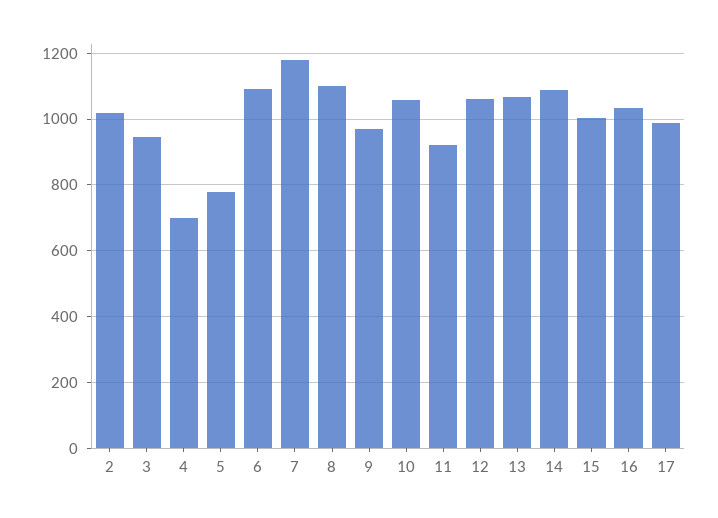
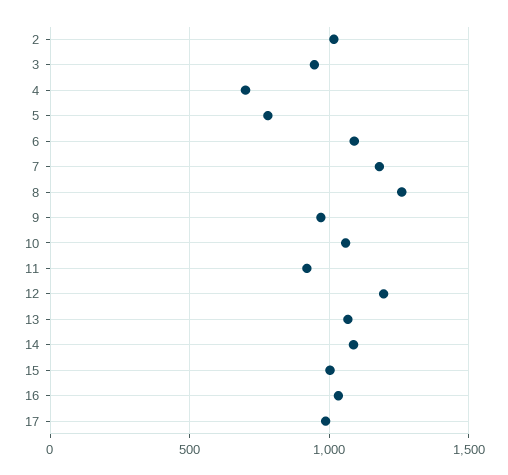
  {
    "2": 1020,
    "3": 940,
    "4": 700,
    "5": 780,
    "6": 1100,
    "7": 1180,
-   "8": 1100,
+   "8": 1250,
    "9": 980,
    "10": 1060,
    "11": 920,
-   "12": 1060,
+   "12": 1200,
    "13": 1060,
    "14": 1080,
    "15": 1000,
    "16": 1040,
    "17": 980
  }

